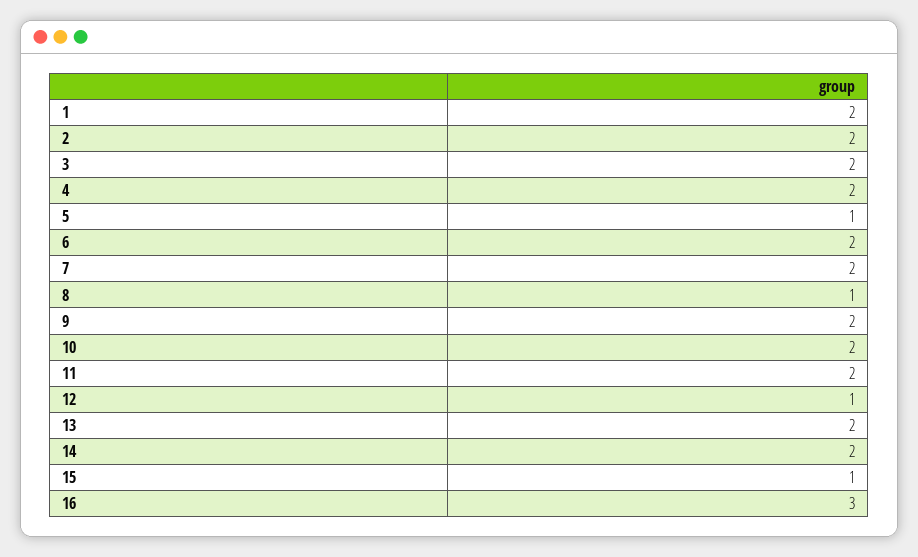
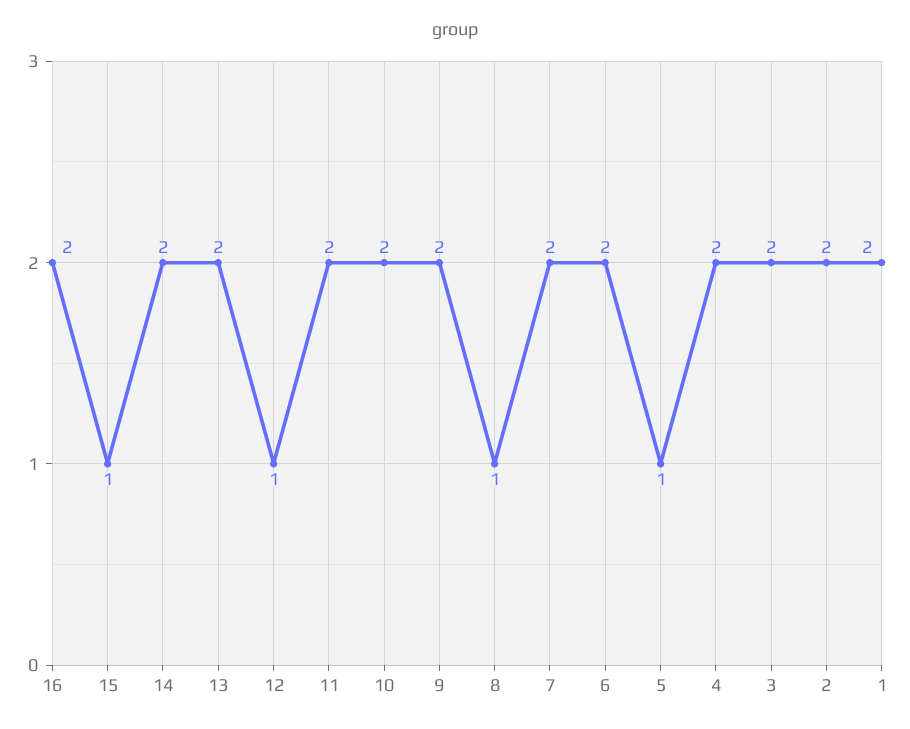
  {
    "1": 2,
    "2": 2,
    "3": 2,
    "4": 2,
    "5": 1,
    "6": 2,
    "7": 2,
    "8": 1,
    "9": 2,
    "10": 2,
    "11": 2,
    "12": 1,
    "13": 2,
    "14": 2,
    "15": 1,
-   "16": 3
+   "16": 2
  }

